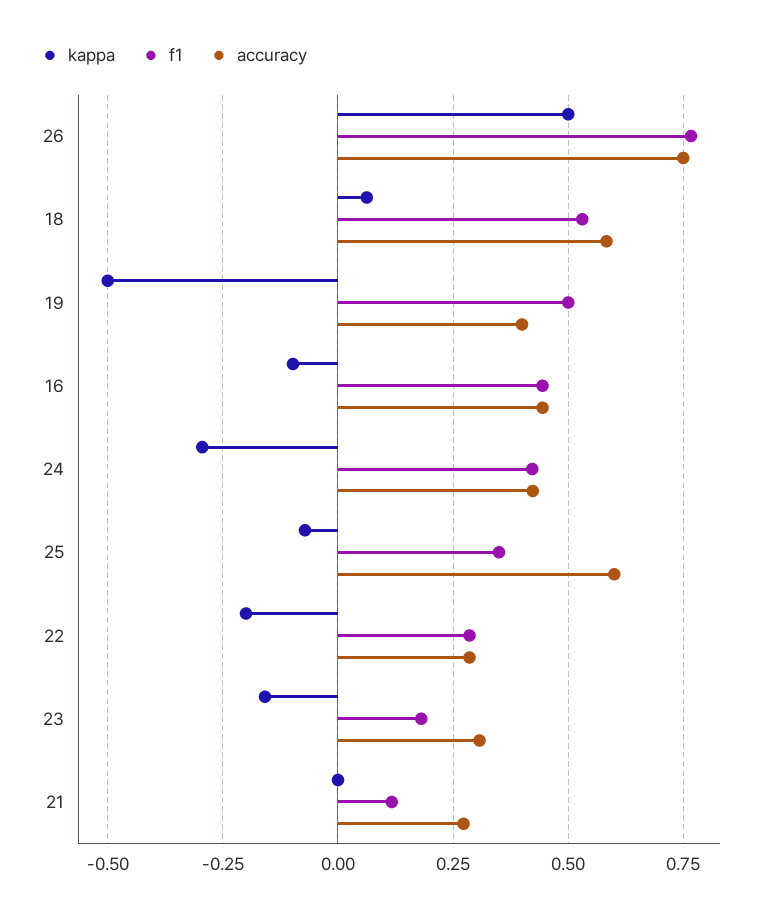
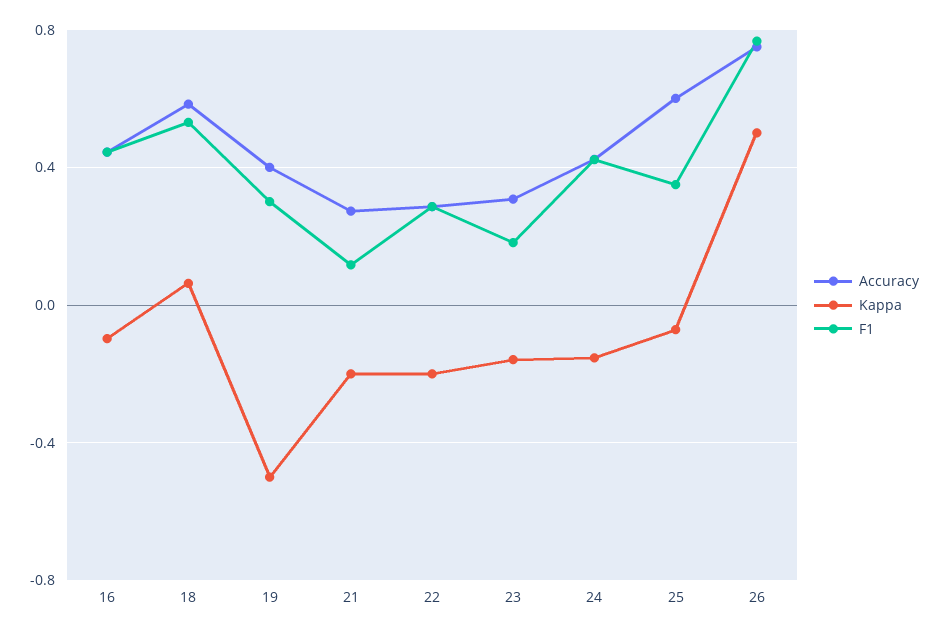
  {
    "kappa": {
      "26": 0.5,
      "18": 0.075,
      "19": -0.5,
      "16": -0.1,
-     "24": -0.3,
+     "24": -0.15,
      "25": -0.075,
      "22": -0.2,
      "23": -0.15,
-     "21": 0
+     "21": -0.2
    },
    "f1": {
      "26": 0.775,
      "18": 0.525,
-     "19": 0.5,
+     "19": 0.3,
      "16": 0.45,
      "24": 0.425,
      "25": 0.35,
      "22": 0.275,
      "23": 0.175,
      "21": 0.125
    },
    "accuracy": {
      "26": 0.75,
      "18": 0.575,
      "19": 0.4,
      "16": 0.45,
      "24": 0.425,
      "25": 0.6,
      "22": 0.275,
      "23": 0.3,
      "21": 0.275
    }
  }

